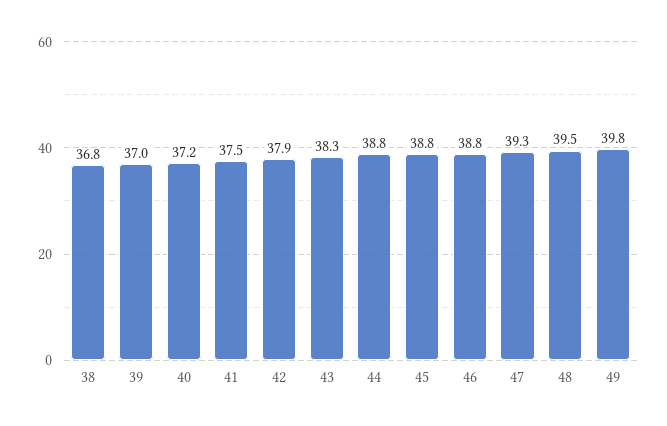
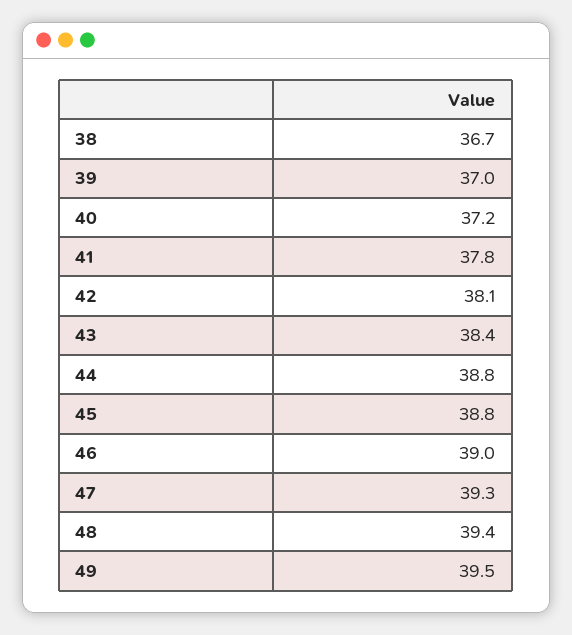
  {
-   "38": 36.8,
+   "38": 36.7,
    "39": 37,
    "40": 37.2,
-   "41": 37.5,
+   "41": 37.8,
-   "42": 37.9,
+   "42": 38.1,
-   "43": 38.3,
+   "43": 38.4,
    "44": 38.8,
    "45": 38.8,
-   "46": 38.8,
+   "46": 39,
    "47": 39.3,
-   "48": 39.5,
+   "48": 39.4,
-   "49": 39.8
+   "49": 39.5
  }

